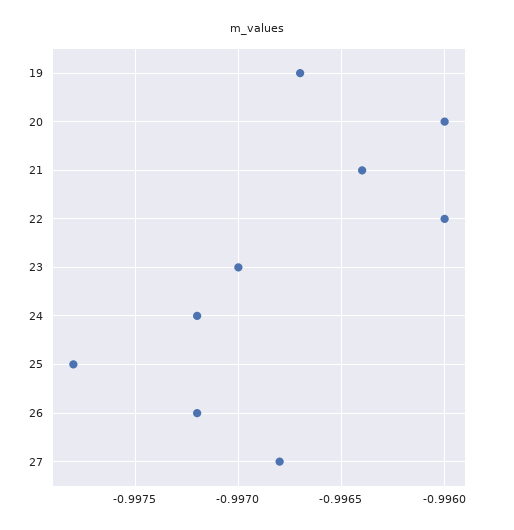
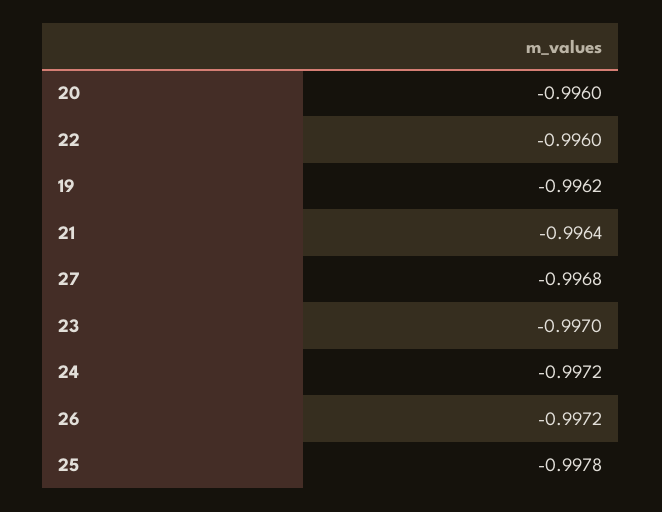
  {
-   "19": -0.9967,
+   "19": -0.9962,
    "20": -0.996,
    "21": -0.9964,
    "22": -0.996,
    "23": -0.997,
    "24": -0.9972,
    "25": -0.9978,
    "26": -0.9972,
    "27": -0.9968
  }

